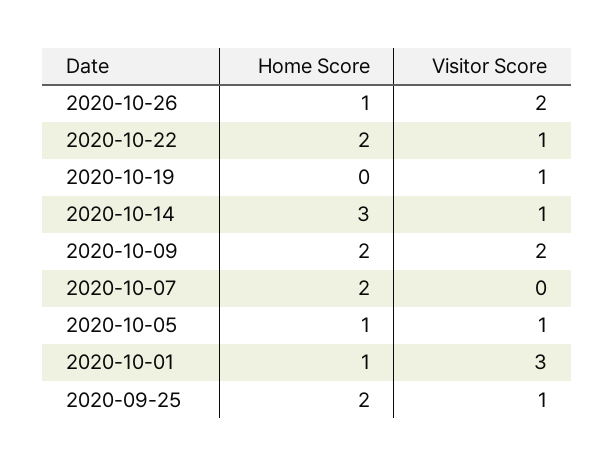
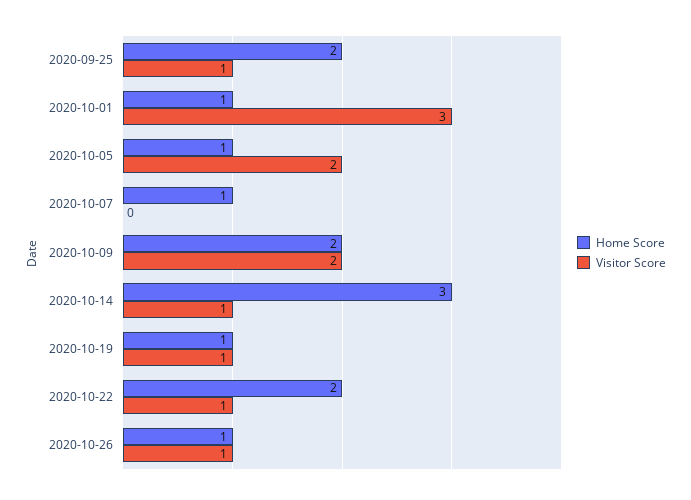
  {
    "Home Score": {
      "2020-10-26": 1,
      "2020-10-22": 2,
-     "2020-10-19": 0,
+     "2020-10-19": 1,
      "2020-10-14": 3,
      "2020-10-09": 2,
-     "2020-10-07": 2,
+     "2020-10-07": 1,
      "2020-10-05": 1,
      "2020-10-01": 1,
      "2020-09-25": 2
    },
    "Visitor Score": {
-     "2020-10-26": 2,
+     "2020-10-26": 1,
      "2020-10-22": 1,
      "2020-10-19": 1,
      "2020-10-14": 1,
      "2020-10-09": 2,
      "2020-10-07": 0,
-     "2020-10-05": 1,
+     "2020-10-05": 2,
      "2020-10-01": 3,
      "2020-09-25": 1
    }
  }

